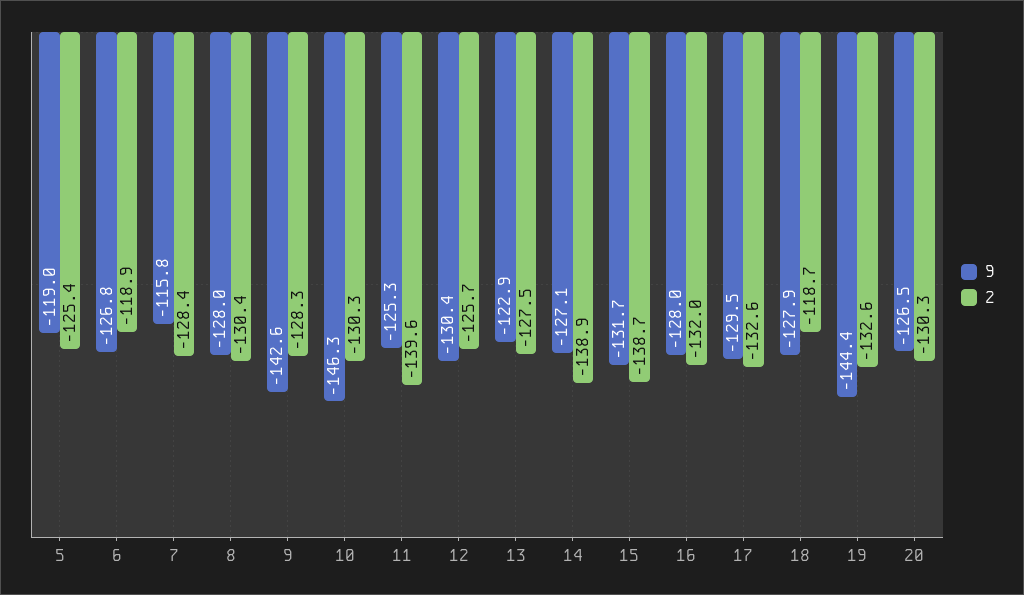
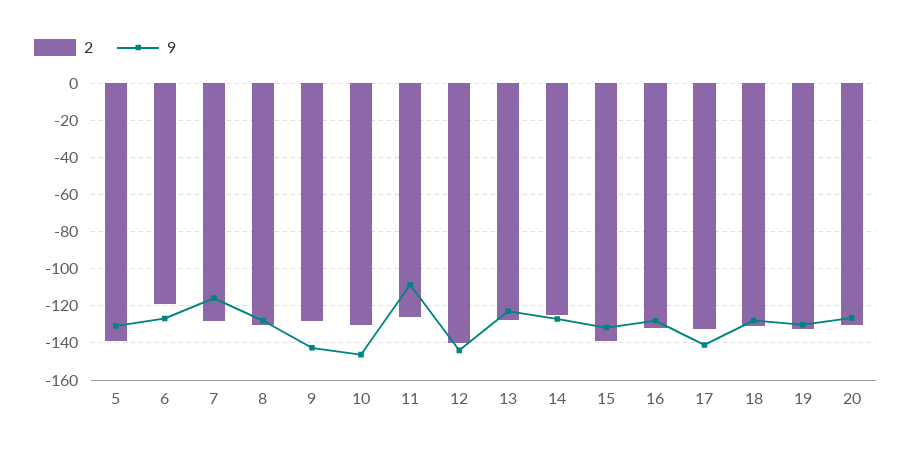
  {
    "9": {
-     "5": -119,
+     "5": -130,
      "6": -126.8,
      "7": -115.8,
      "8": -128,
      "9": -142.6,
      "10": -146.3,
-     "11": -125.3,
+     "11": -110,
-     "12": -130.4,
+     "12": -145,
      "13": -122.9,
      "14": -127.1,
      "15": -131.7,
      "16": -128,
-     "17": -129.5,
+     "17": -140,
      "18": -127.9,
-     "19": -144.4,
+     "19": -130,
      "20": -126.5
    },
    "2": {
-     "5": -125.4,
+     "5": -140,
      "6": -118.9,
      "7": -128.4,
      "8": -130.4,
      "9": -128.3,
      "10": -130.3,
-     "11": -139.6,
+     "11": -125,
-     "12": -125.7,
+     "12": -140,
      "13": -127.5,
-     "14": -138.9,
+     "14": -125,
      "15": -138.7,
      "16": -132,
      "17": -132.6,
-     "18": -118.7,
+     "18": -130,
      "19": -132.6,
      "20": -130.3
    }
  }

